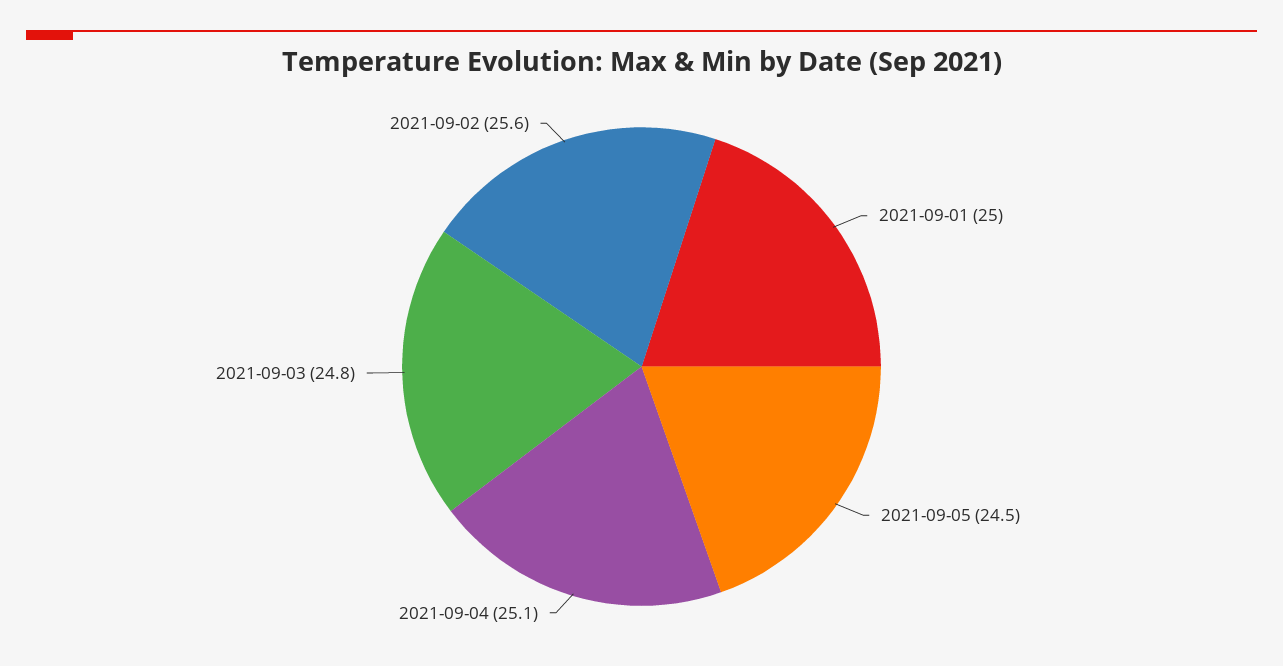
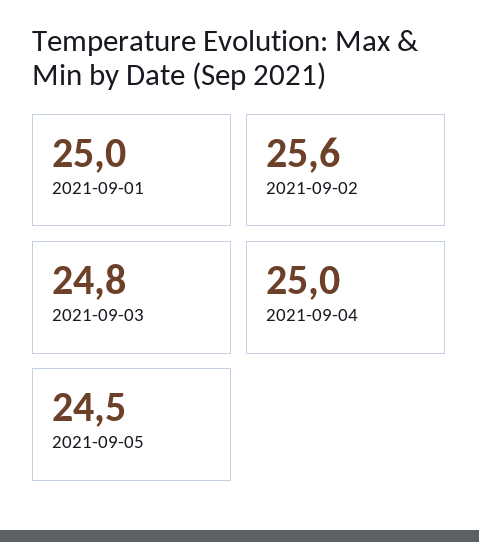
  {
    "2021-09-01": 25,
    "2021-09-05": 24.5,
-   "2021-09-04": 25.1,
+   "2021-09-04": 25,
    "2021-09-03": 24.8,
    "2021-09-02": 25.6
  }

